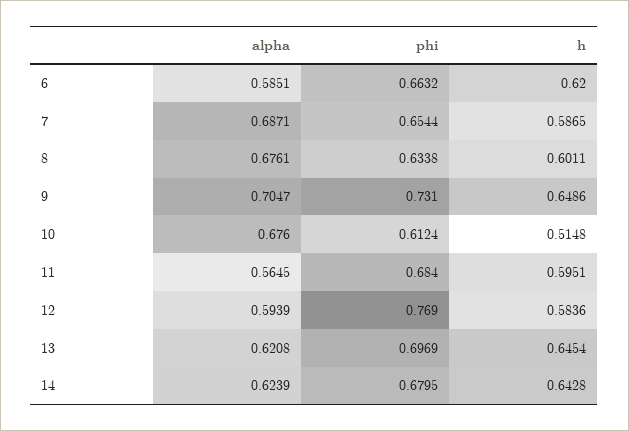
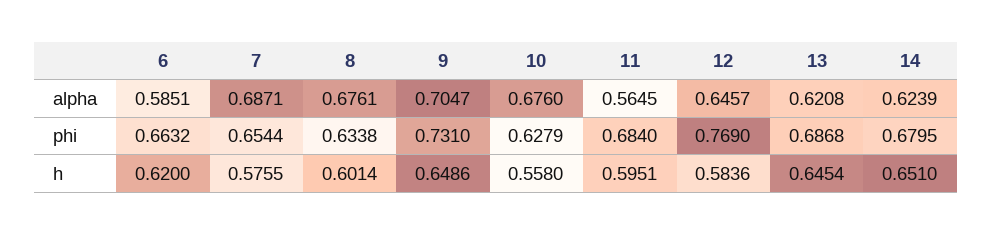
  {
    "alpha": {
      "6": 0.5851,
      "7": 0.6871,
      "8": 0.6761,
      "9": 0.7047,
      "10": 0.676,
      "11": 0.5645,
-     "12": 0.5939,
+     "12": 0.6457,
      "13": 0.6208,
      "14": 0.6239
    },
    "phi": {
      "6": 0.6632,
      "7": 0.6544,
      "8": 0.6338,
      "9": 0.731,
-     "10": 0.6124,
+     "10": 0.6279,
      "11": 0.684,
      "12": 0.769,
-     "13": 0.6969,
+     "13": 0.6868,
      "14": 0.6795
    },
    "h": {
      "6": 0.62,
-     "7": 0.5865,
+     "7": 0.5755,
-     "8": 0.6011,
+     "8": 0.6014,
      "9": 0.6486,
-     "10": 0.5148,
+     "10": 0.558,
      "11": 0.5951,
      "12": 0.5836,
      "13": 0.6454,
-     "14": 0.6428
+     "14": 0.651
    }
  }

